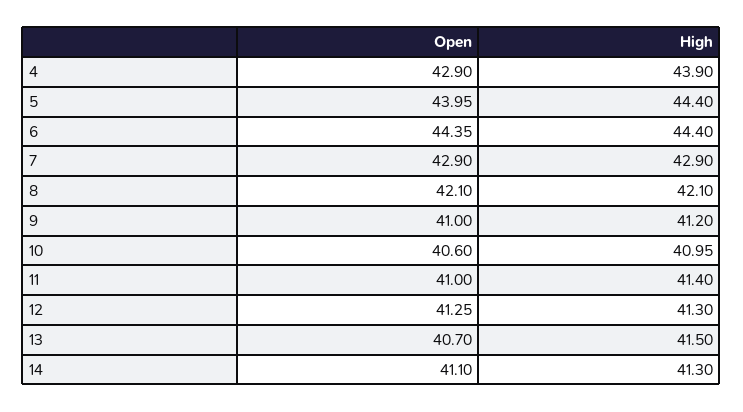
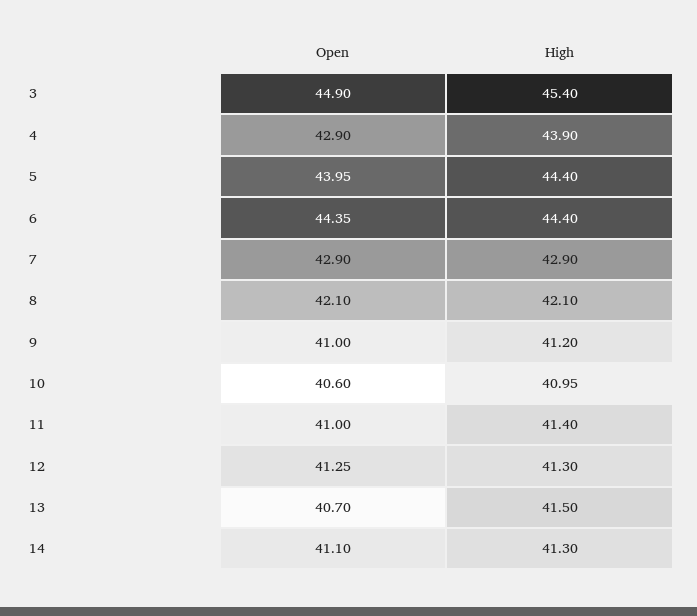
  {
    "Open": {
      "4": 42.9,
      "5": 43.95,
      "6": 44.35,
      "7": 42.9,
      "8": 42.1,
      "9": 41,
      "10": 40.6,
      "11": 41,
      "12": 41.25,
      "13": 40.7,
-     "14": 41.1
+     "14": 41.1,
+     "3": 44.9
    },
    "High": {
      "4": 43.9,
      "5": 44.4,
      "6": 44.4,
      "7": 42.9,
      "8": 42.1,
      "9": 41.2,
      "10": 40.95,
      "11": 41.4,
      "12": 41.3,
      "13": 41.5,
-     "14": 41.3
+     "14": 41.3,
+     "3": 45.4
    }
  }

